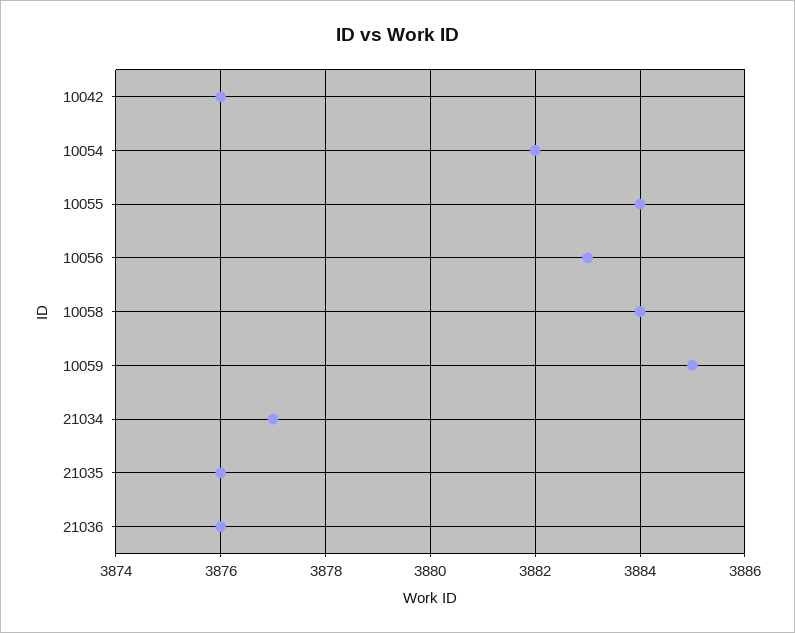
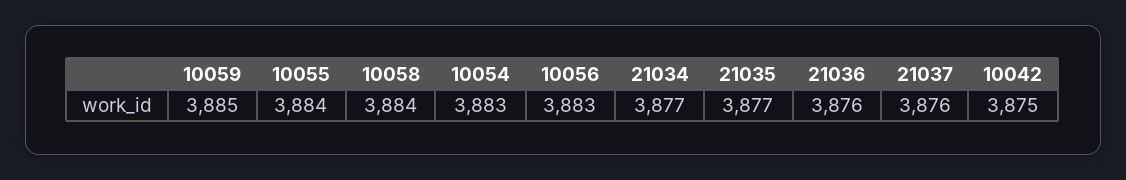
  {
-   "10042": 3876,
+   "10042": 3875,
-   "10054": 3882,
+   "10054": 3883,
    "10055": 3884,
    "10056": 3883,
    "10058": 3884,
    "10059": 3885,
    "21034": 3877,
-   "21035": 3876,
+   "21035": 3877,
-   "21036": 3876
+   "21036": 3876,
+   "21037": 3876
  }

